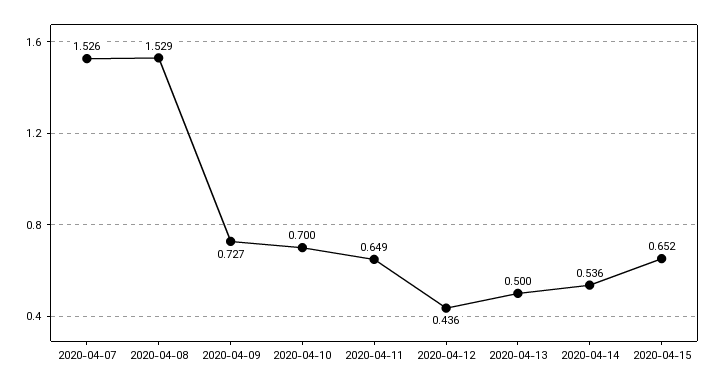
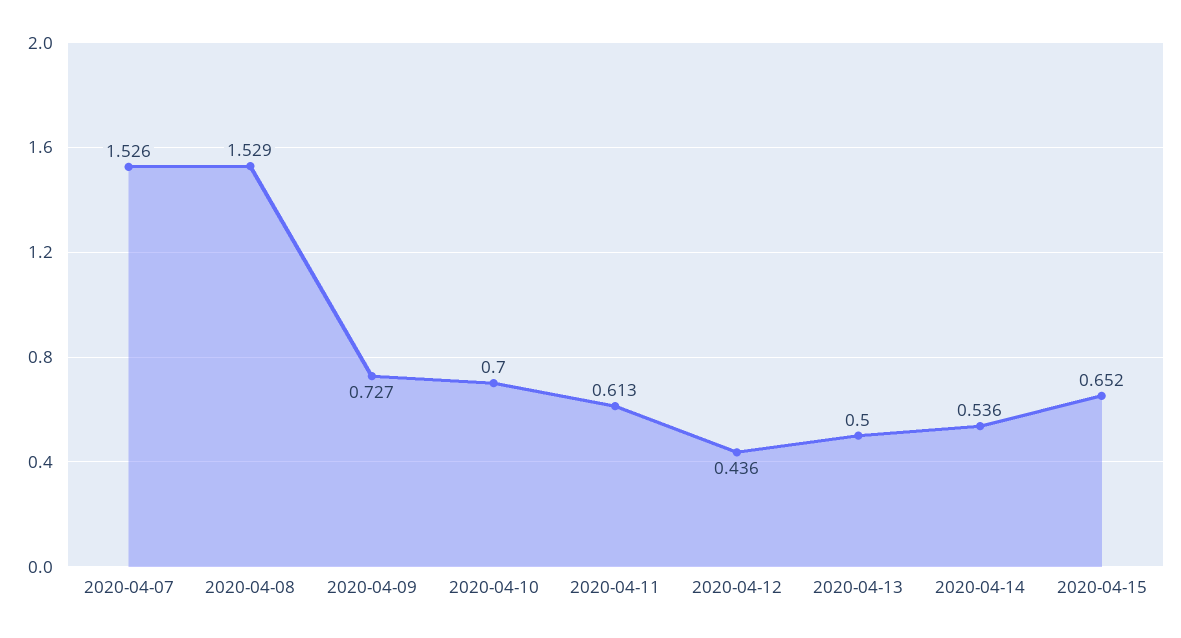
  {
    "2020-04-07": 1.526,
    "2020-04-08": 1.529,
    "2020-04-09": 0.727,
    "2020-04-10": 0.7,
-   "2020-04-11": 0.649,
+   "2020-04-11": 0.613,
    "2020-04-12": 0.436,
    "2020-04-13": 0.5,
    "2020-04-14": 0.536,
    "2020-04-15": 0.652
  }

